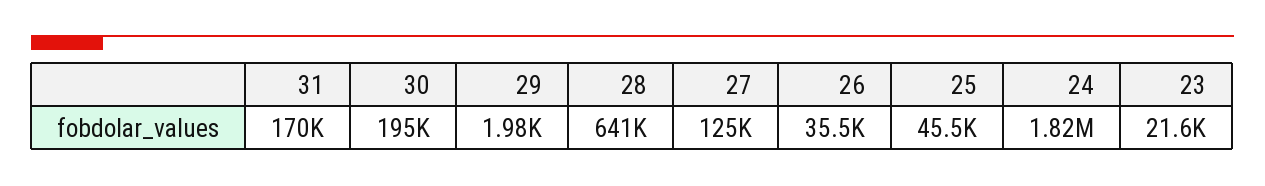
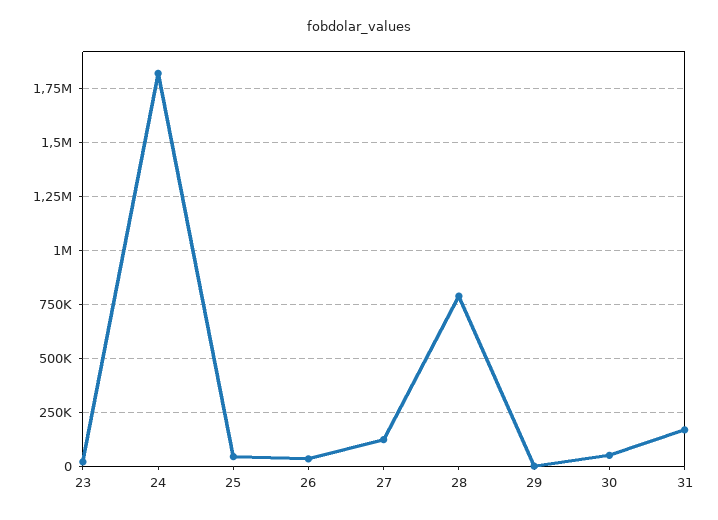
  {
    "31": 170000,
-   "30": 195000,
+   "30": 50000,
    "29": 1980,
-   "28": 641000,
+   "28": 800000,
    "27": 125000,
    "26": 35500,
    "25": 45500,
    "24": 1820000,
    "23": 21600
  }

